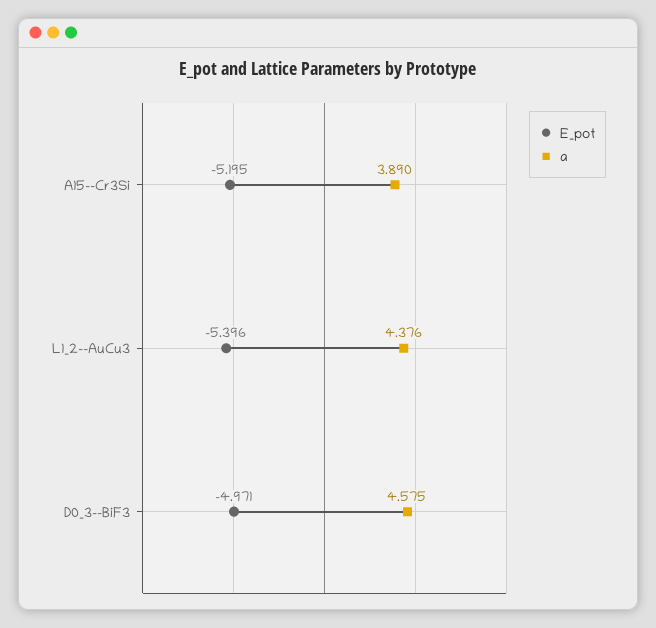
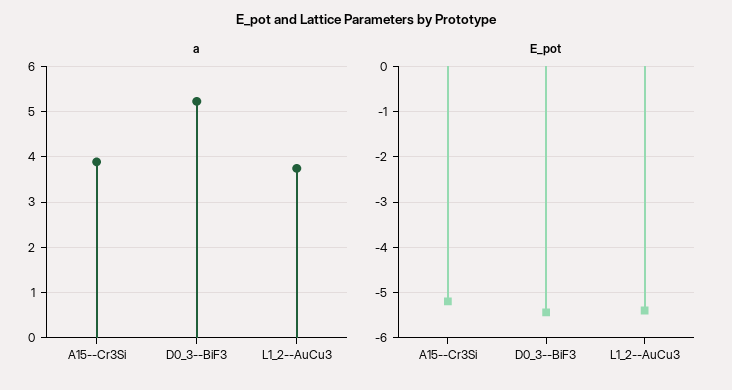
  {
    "E_pot": {
      "A15--Cr3Si": -5.195,
      "L1_2--AuCu3": -5.396,
-     "D0_3--BiF3": -4.971
+     "D0_3--BiF3": -5.4
    },
    "a": {
      "A15--Cr3Si": 3.89,
-     "L1_2--AuCu3": 4.376,
+     "L1_2--AuCu3": 3.8,
-     "D0_3--BiF3": 4.575
+     "D0_3--BiF3": 5.2
    }
  }

